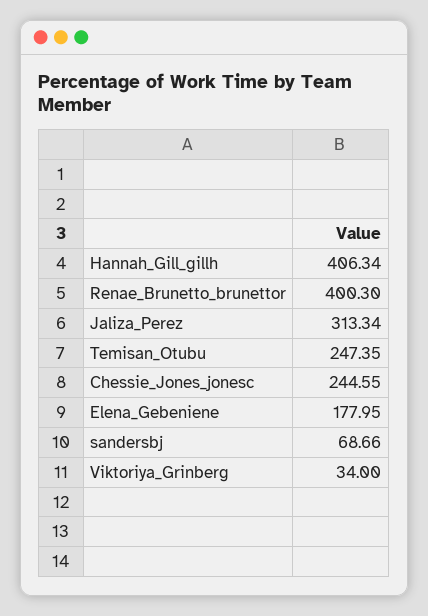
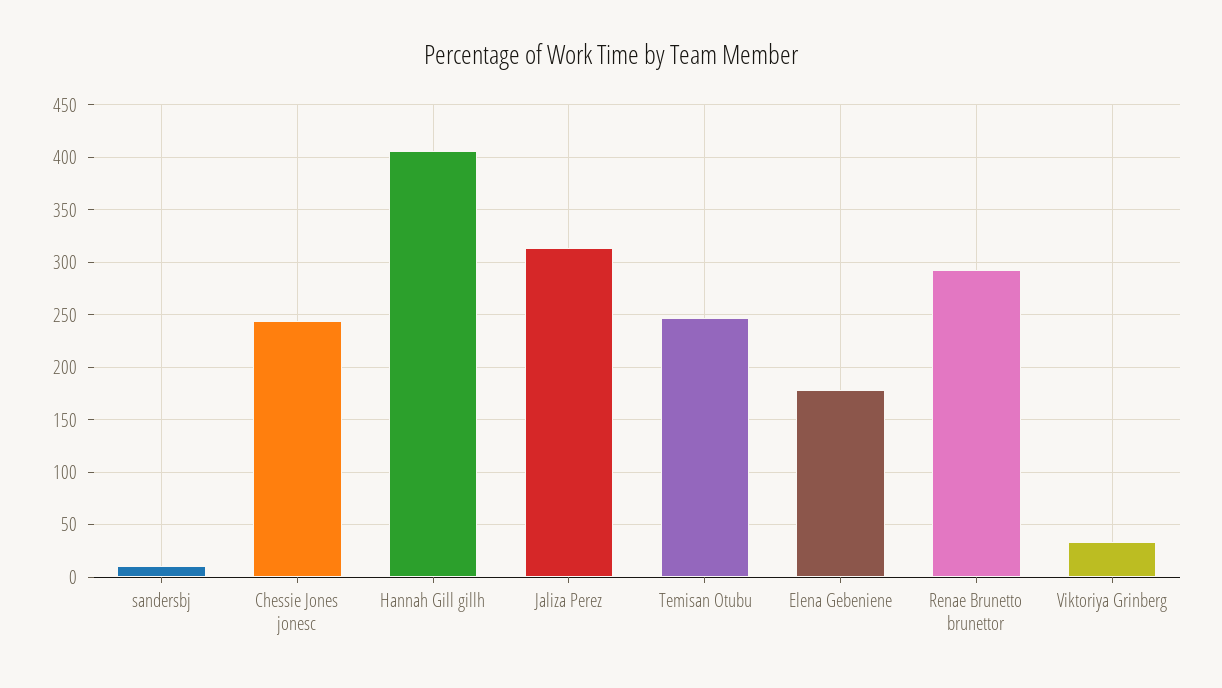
  {
    "Hannah_Gill_gillh": 406.34,
-   "Renae_Brunetto_brunettor": 400.3,
+   "Renae_Brunetto_brunettor": 290,
    "Jaliza_Perez": 313.34,
    "Temisan_Otubu": 247.35,
    "Chessie_Jones_jonesc": 244.55,
    "Elena_Gebeniene": 177.95,
-   "sandersbj": 68.66,
+   "sandersbj": 10,
    "Viktoriya_Grinberg": 34
  }

